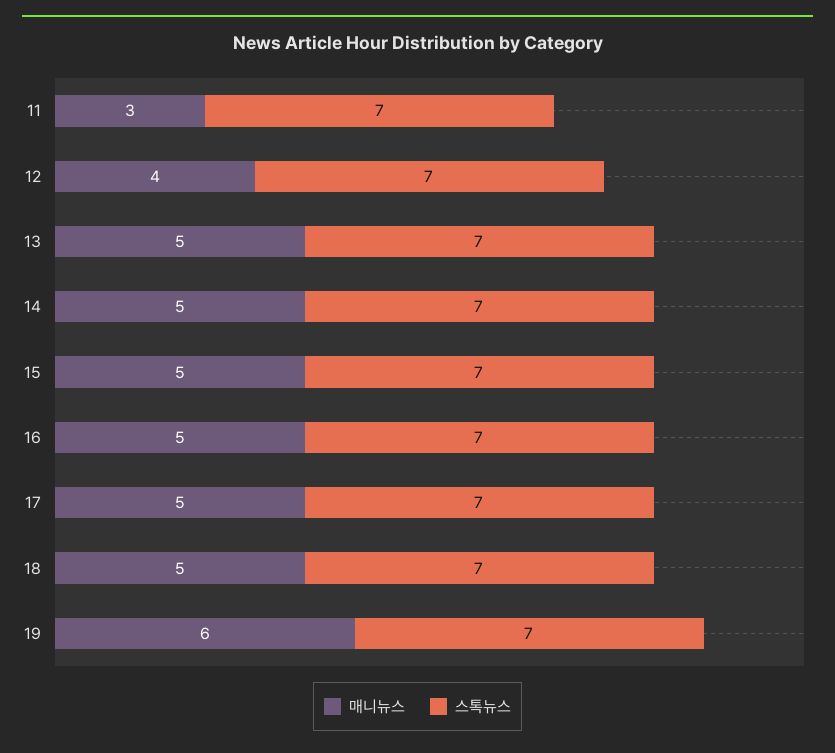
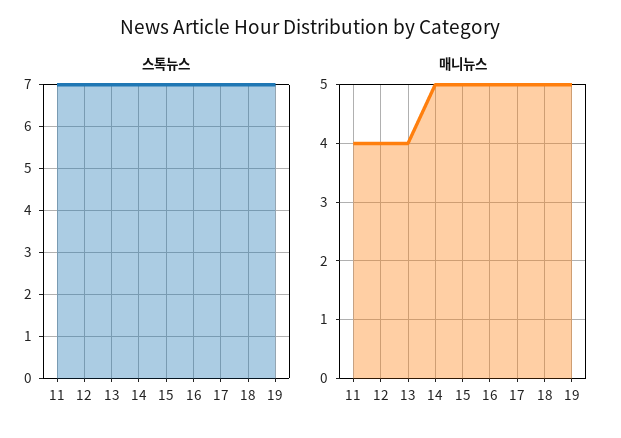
  {
    "매니뉴스": {
-     "11": 3,
+     "11": 4,
      "12": 4,
-     "13": 5,
+     "13": 4,
      "14": 5,
      "15": 5,
      "16": 5,
      "17": 5,
      "18": 5,
-     "19": 6
+     "19": 5
    },
    "스톡뉴스": {
      "11": 7,
      "12": 7,
      "13": 7,
      "14": 7,
      "15": 7,
      "16": 7,
      "17": 7,
      "18": 7,
      "19": 7
    }
  }

